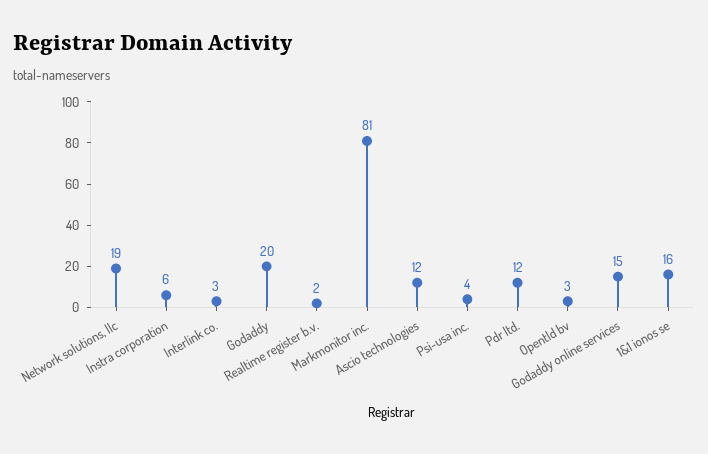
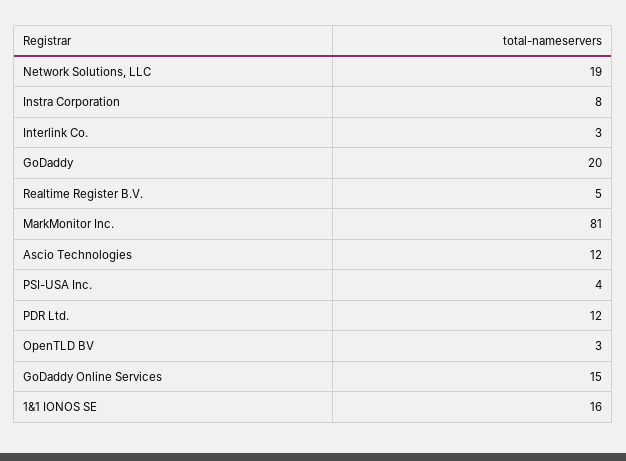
  {
    "Network solutions, llc": 19,
-   "Instra corporation": 6,
+   "Instra corporation": 8,
    "Interlink co.": 3,
    "Godaddy": 20,
-   "Realtime register b.v.": 2,
+   "Realtime register b.v.": 5,
    "Markmonitor inc.": 81,
    "Ascio technologies": 12,
    "Psi-usa inc.": 4,
    "Pdr ltd.": 12,
    "Opentld bv": 3,
    "Godaddy online services": 15,
    "1&1 ionos se": 16
  }

